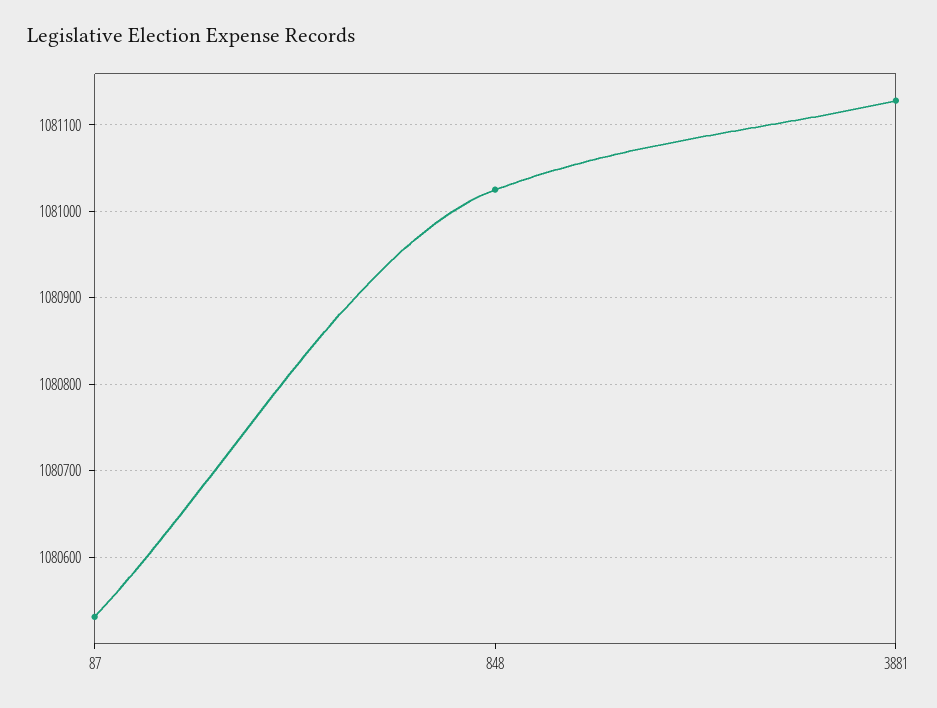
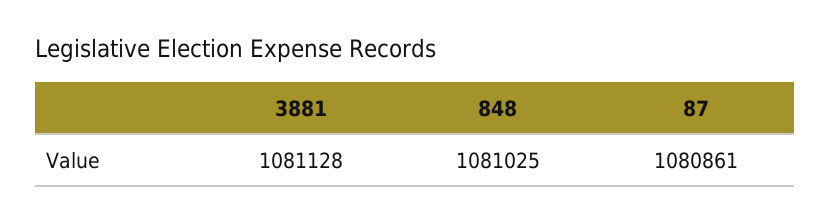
  {
-   "87": 1080530,
+   "87": 1080861,
    "848": 1081025,
    "3881": 1081128
  }

